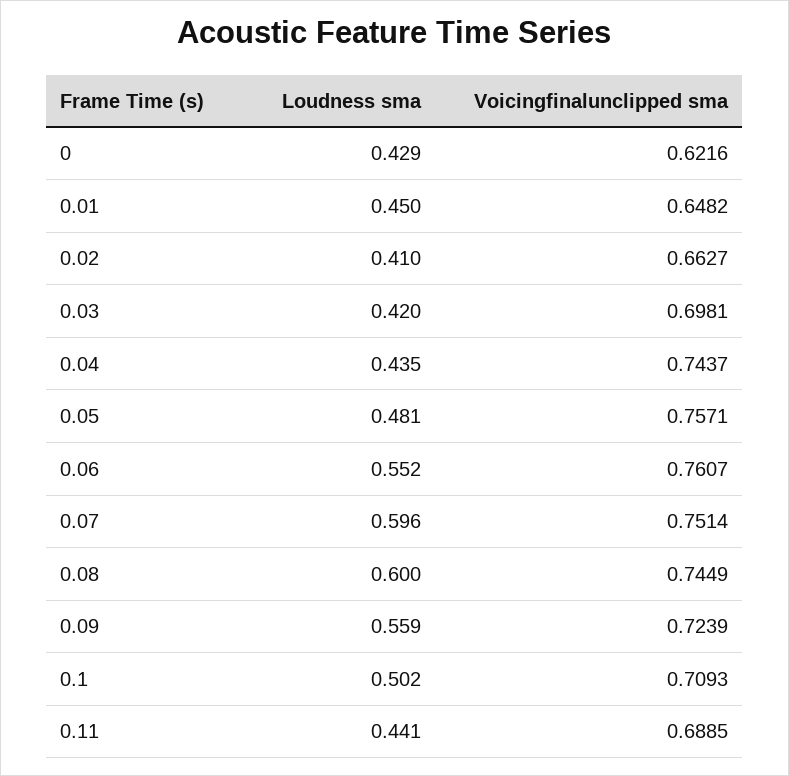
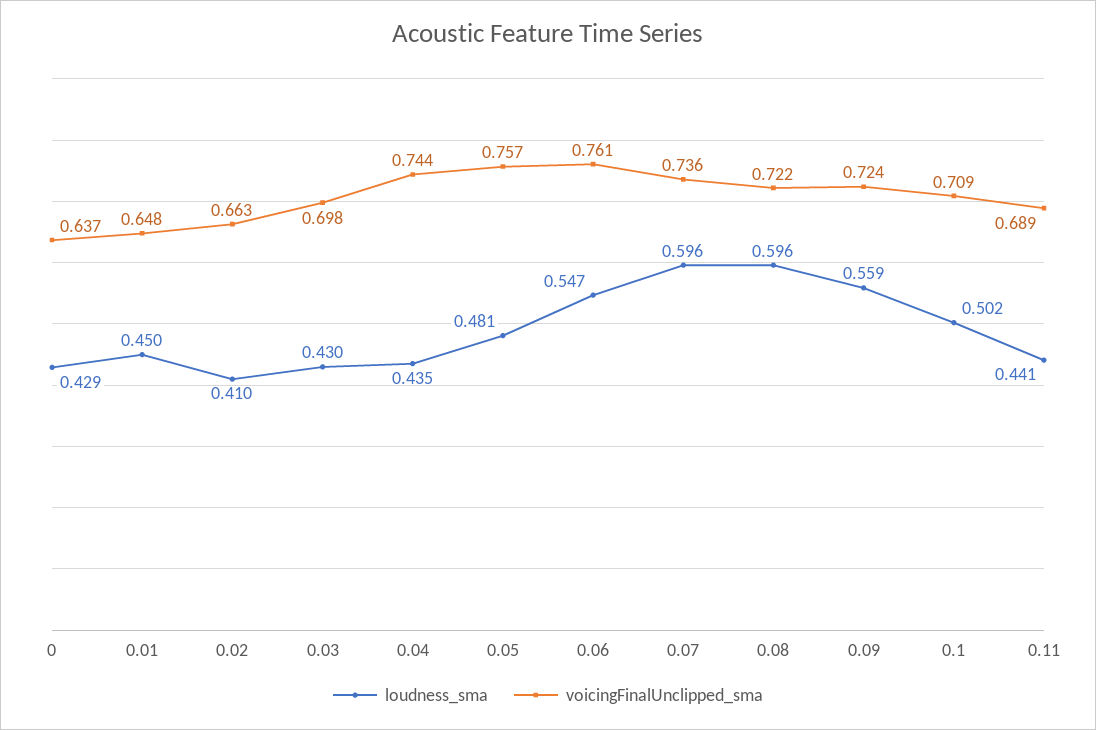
  {
    "Loudness sma": {
      "0": 0.429,
      "0.01": 0.45,
      "0.02": 0.41,
-     "0.03": 0.42,
+     "0.03": 0.43,
      "0.04": 0.435,
      "0.05": 0.481,
-     "0.06": 0.552,
+     "0.06": 0.547,
      "0.07": 0.596,
-     "0.08": 0.6,
+     "0.08": 0.596,
      "0.09": 0.559,
      "0.1": 0.502,
      "0.11": 0.441
    },
    "Voicingfinalunclipped sma": {
-     "0": 0.6216,
+     "0": 0.637,
      "0.01": 0.6482,
      "0.02": 0.6627,
      "0.03": 0.6981,
      "0.04": 0.7437,
      "0.05": 0.7571,
      "0.06": 0.7607,
-     "0.07": 0.7514,
+     "0.07": 0.736,
-     "0.08": 0.7449,
+     "0.08": 0.722,
      "0.09": 0.7239,
      "0.1": 0.7093,
      "0.11": 0.6885
    }
  }

